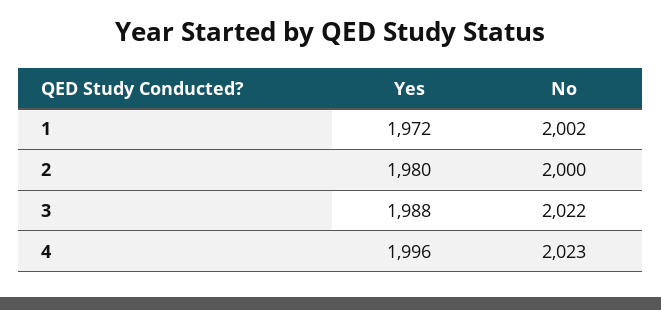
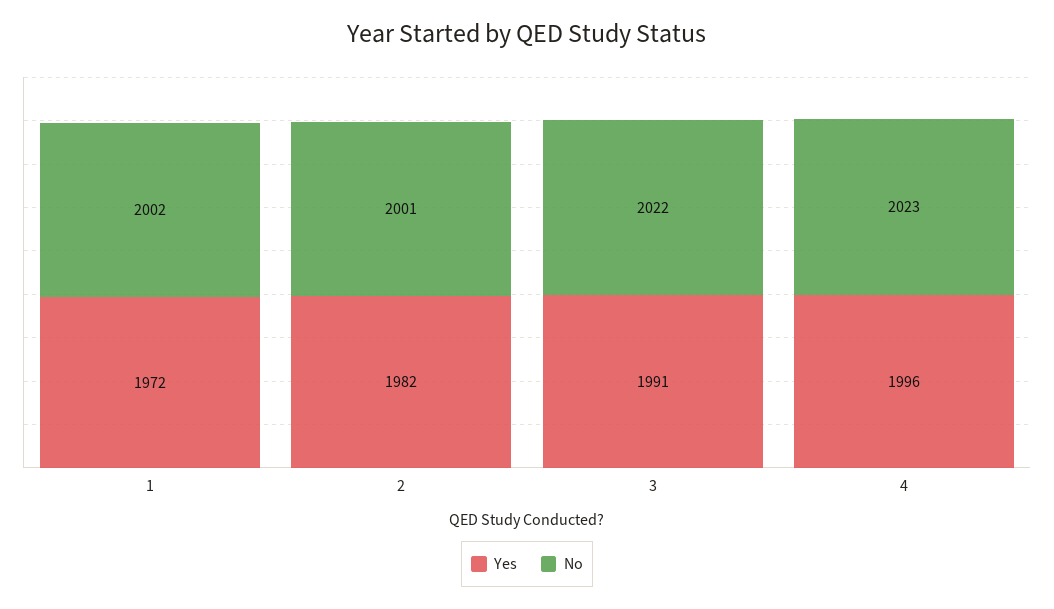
  {
    "Yes": {
      "1": 1972,
-     "2": 1980,
+     "2": 1982,
-     "3": 1988,
+     "3": 1991,
      "4": 1996
    },
    "No": {
      "1": 2002,
-     "2": 2000,
+     "2": 2001,
      "3": 2022,
      "4": 2023
    }
  }

